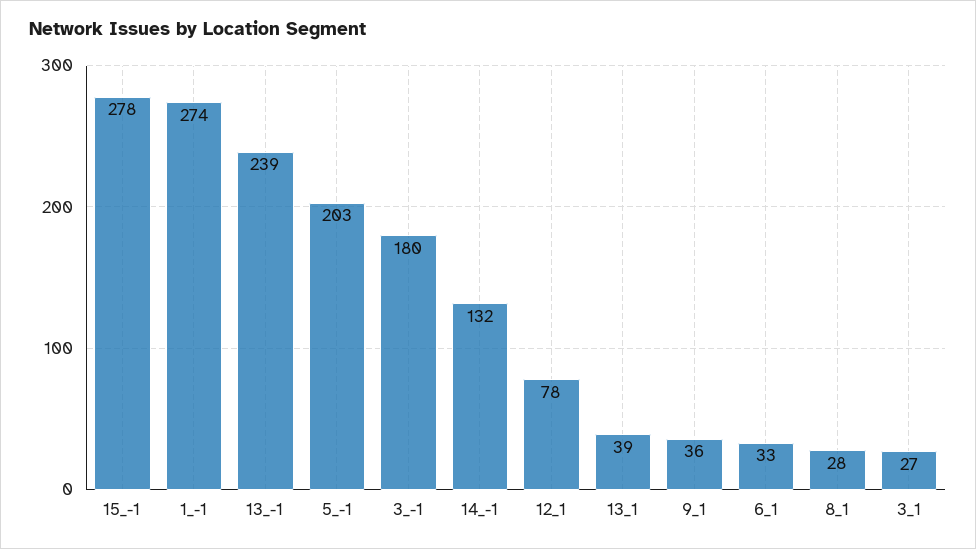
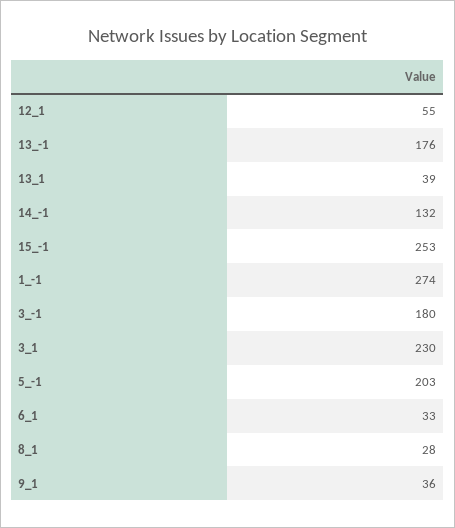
  {
-   "15_-1": 278,
+   "15_-1": 253,
    "1_-1": 274,
-   "13_-1": 239,
+   "13_-1": 176,
    "5_-1": 203,
    "3_-1": 180,
    "14_-1": 132,
-   "12_1": 78,
+   "12_1": 55,
    "13_1": 39,
    "9_1": 36,
    "6_1": 33,
    "8_1": 28,
-   "3_1": 27
+   "3_1": 230
  }

